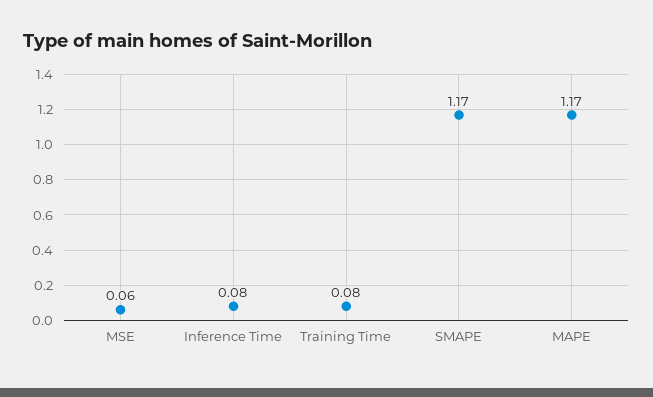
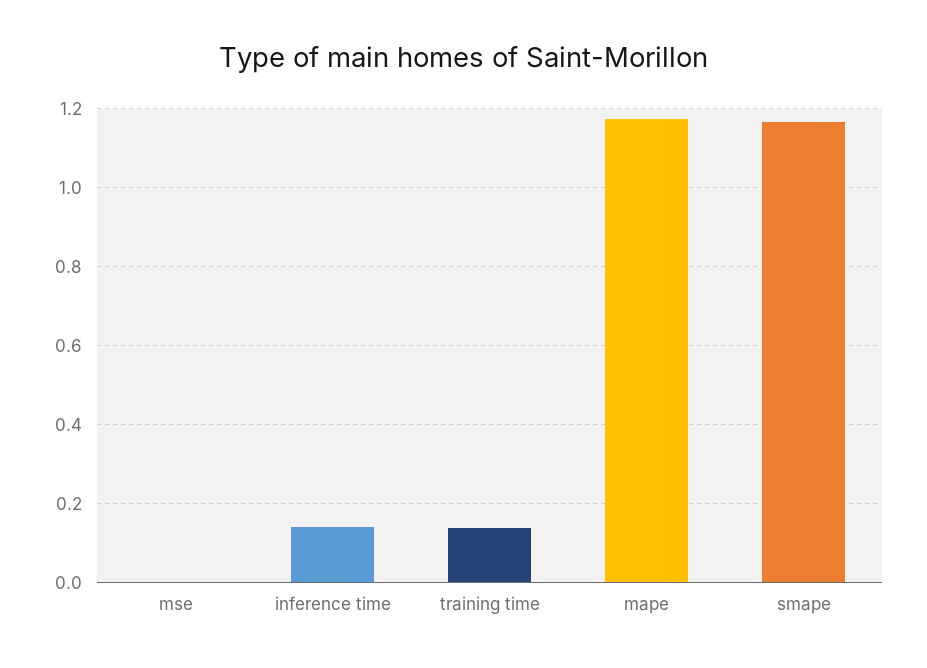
  {
-   "MSE": 0.06,
+   "MSE": 0,
-   "Inference Time": 0.08,
+   "Inference Time": 0.14,
-   "Training Time": 0.08,
+   "Training Time": 0.14,
    "SMAPE": 1.17,
    "MAPE": 1.17
  }

